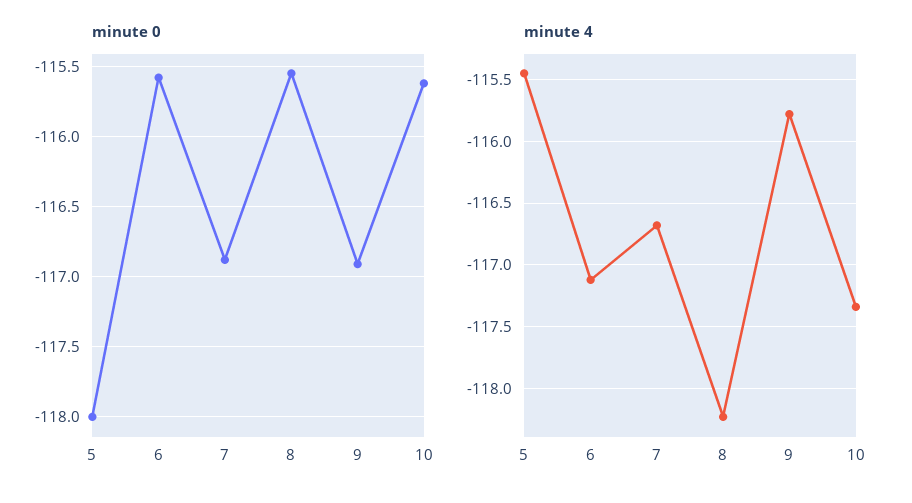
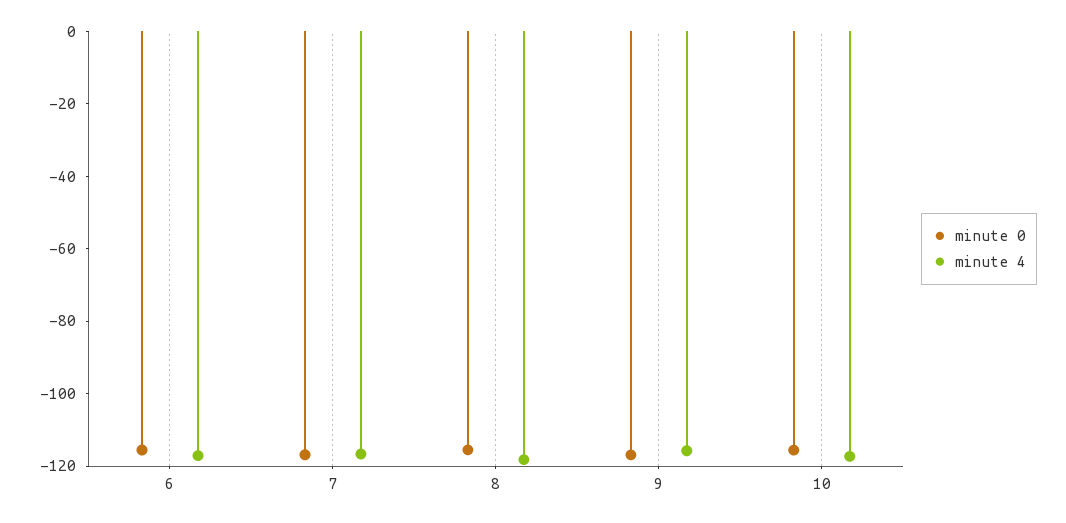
  {
    "minute 0": {
-     "5": -118,
      "6": -115.6,
      "7": -116.9,
      "8": -115.55,
      "9": -116.9,
      "10": -115.6
    },
    "minute 4": {
-     "5": -115.45,
      "6": -117.1,
      "7": -116.7,
      "8": -118.25,
      "9": -115.8,
      "10": -117.35
    }
  }

